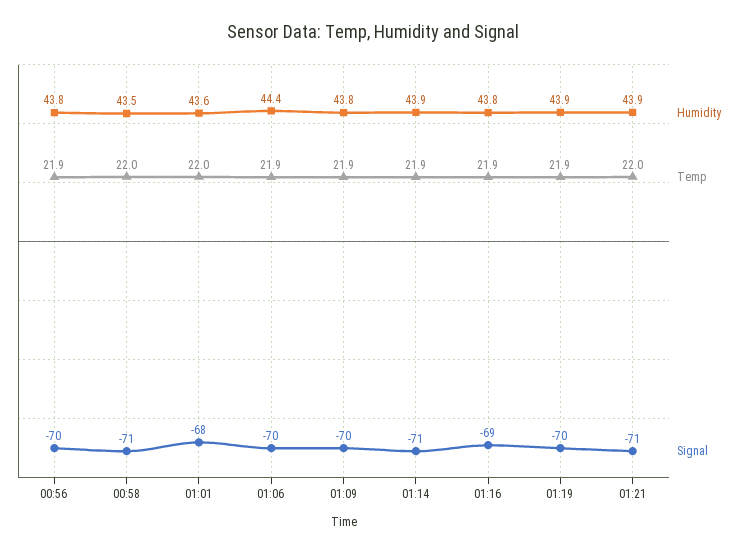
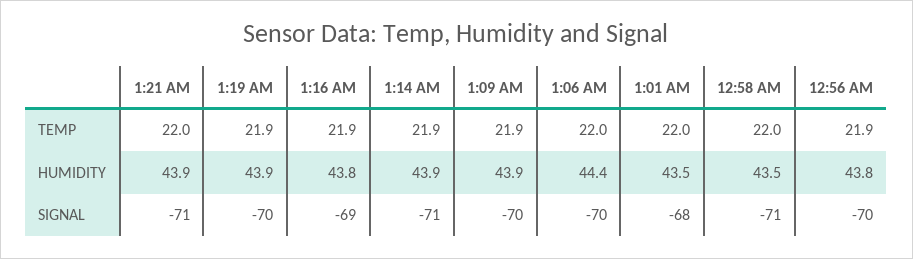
  {
    "Humidity": {
      "00:56": 43.8,
      "00:58": 43.5,
-     "01:01": 43.6,
+     "01:01": 43.5,
      "01:06": 44.4,
-     "01:09": 43.8,
+     "01:09": 43.9,
      "01:14": 43.9,
      "01:16": 43.8,
      "01:19": 43.9,
      "01:21": 43.9
    },
    "Temp": {
      "00:56": 21.9,
      "00:58": 22,
      "01:01": 22,
-     "01:06": 21.9,
+     "01:06": 22,
      "01:09": 21.9,
      "01:14": 21.9,
      "01:16": 21.9,
      "01:19": 21.9,
      "01:21": 22
    },
    "Signal": {
      "00:56": -70,
      "00:58": -71,
      "01:01": -68,
      "01:06": -70,
      "01:09": -70,
      "01:14": -71,
      "01:16": -69,
      "01:19": -70,
      "01:21": -71
    }
  }

